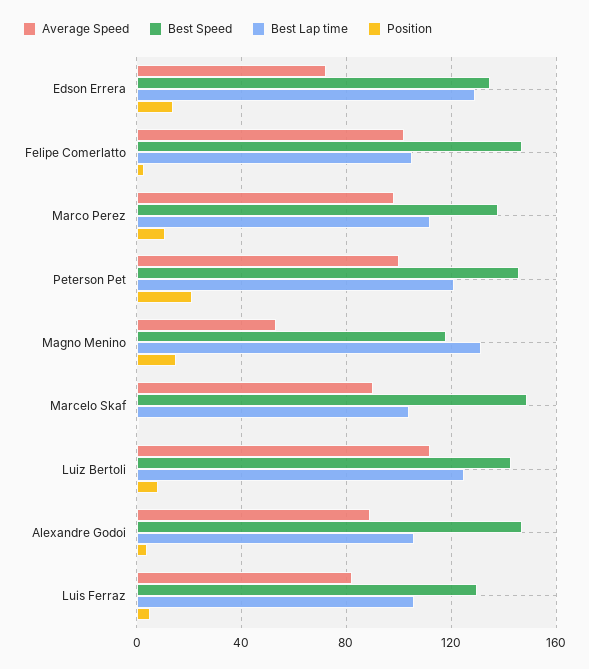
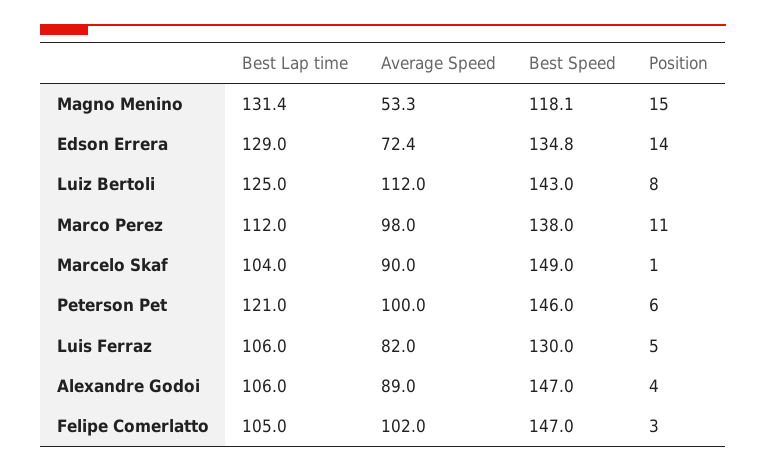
  {
    "Average Speed": {
      "Edson Errera": 72.4,
      "Felipe Comerlatto": 102,
      "Marco Perez": 98,
      "Peterson Pet": 100,
      "Magno Menino": 53.3,
      "Marcelo Skaf": 90,
      "Luiz Bertoli": 112,
      "Alexandre Godoi": 89,
      "Luis Ferraz": 82
    },
    "Best Speed": {
      "Edson Errera": 134.8,
      "Felipe Comerlatto": 147,
      "Marco Perez": 138,
      "Peterson Pet": 146,
      "Magno Menino": 118.1,
      "Marcelo Skaf": 149,
      "Luiz Bertoli": 143,
      "Alexandre Godoi": 147,
      "Luis Ferraz": 130
    },
    "Best Lap time": {
      "Edson Errera": 129,
      "Felipe Comerlatto": 105,
      "Marco Perez": 112,
      "Peterson Pet": 121,
      "Magno Menino": 131.4,
      "Marcelo Skaf": 104,
      "Luiz Bertoli": 125,
      "Alexandre Godoi": 106,
      "Luis Ferraz": 106
    },
    "Position": {
      "Edson Errera": 14,
      "Felipe Comerlatto": 3,
      "Marco Perez": 11,
-     "Peterson Pet": 20,
+     "Peterson Pet": 6,
      "Magno Menino": 15,
      "Marcelo Skaf": 1,
      "Luiz Bertoli": 8,
      "Alexandre Godoi": 4,
      "Luis Ferraz": 5
    }
  }

